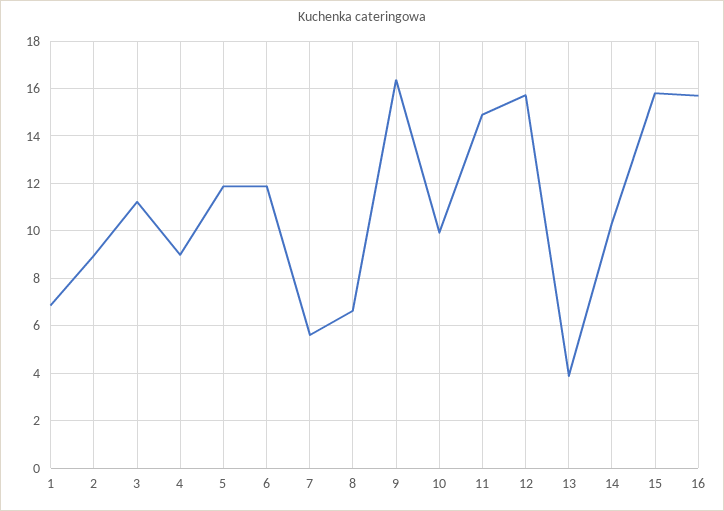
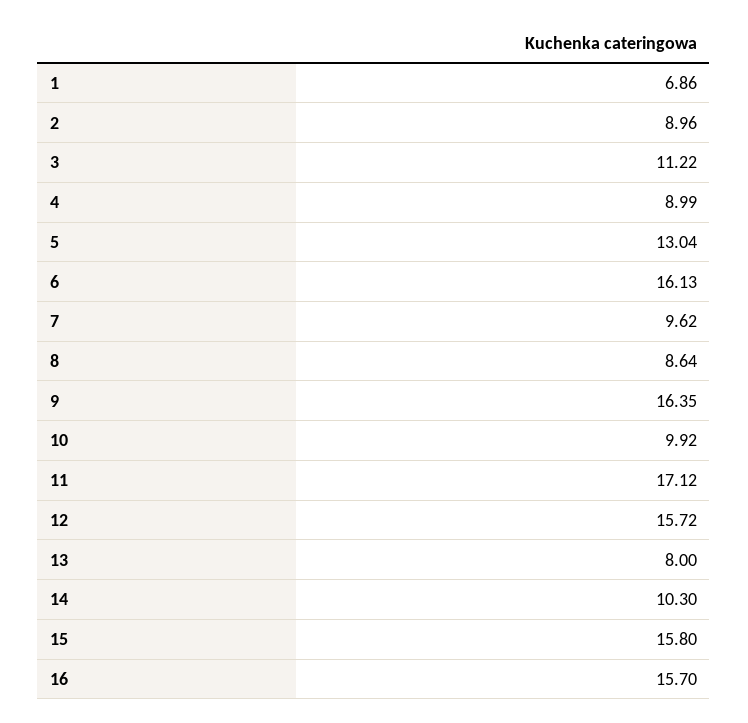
  {
    "1": 6.86,
    "2": 8.96,
    "3": 11.22,
    "4": 8.99,
-   "5": 12,
+   "5": 13.04,
-   "6": 12,
+   "6": 16.13,
-   "7": 5.5,
+   "7": 9.62,
-   "8": 6.5,
+   "8": 8.64,
    "9": 16.35,
    "10": 9.92,
-   "11": 15,
+   "11": 17.12,
    "12": 15.72,
-   "13": 4,
+   "13": 8,
    "14": 10.3,
    "15": 15.8,
    "16": 15.7
  }

